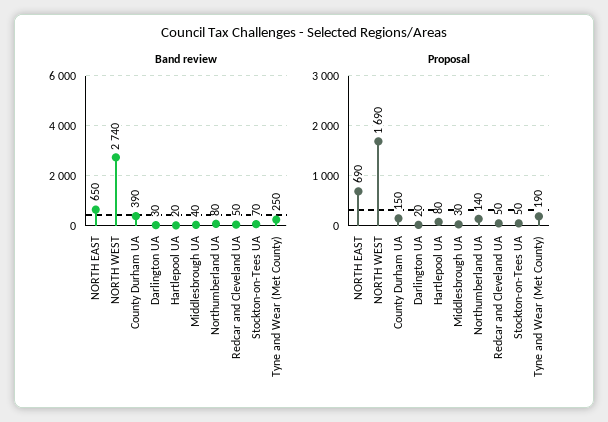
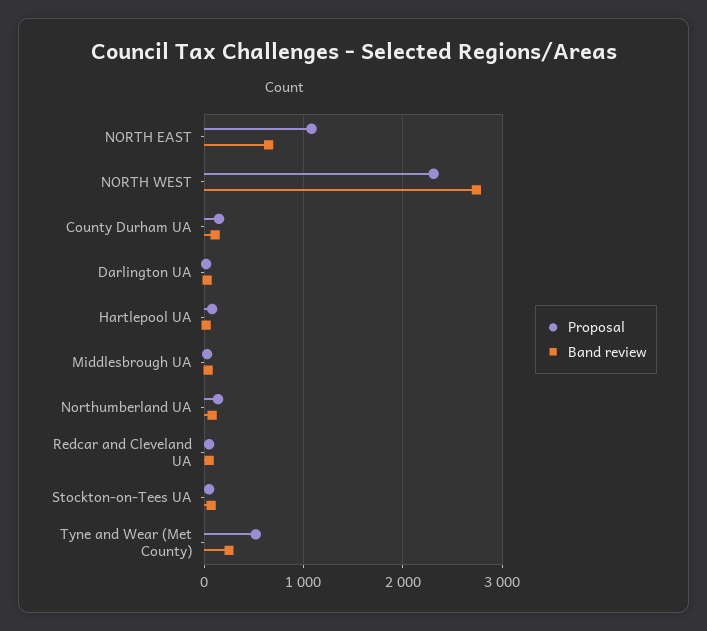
  {
    "Band review": {
      "NORTH EAST": 650,
      "NORTH WEST": 2740,
-     "County Durham UA": 390,
+     "County Durham UA": 100,
      "Darlington UA": 30,
      "Hartlepool UA": 20,
      "Middlesbrough UA": 40,
      "Northumberland UA": 80,
      "Redcar and Cleveland UA": 50,
      "Stockton-on-Tees UA": 70,
      "Tyne and Wear (Met County)": 250
    },
    "Proposal": {
-     "NORTH EAST": 690,
+     "NORTH EAST": 1100,
-     "NORTH WEST": 1690,
+     "NORTH WEST": 2300,
      "County Durham UA": 150,
      "Darlington UA": 20,
      "Hartlepool UA": 80,
      "Middlesbrough UA": 30,
      "Northumberland UA": 140,
      "Redcar and Cleveland UA": 50,
      "Stockton-on-Tees UA": 50,
-     "Tyne and Wear (Met County)": 190
+     "Tyne and Wear (Met County)": 500
    }
  }

